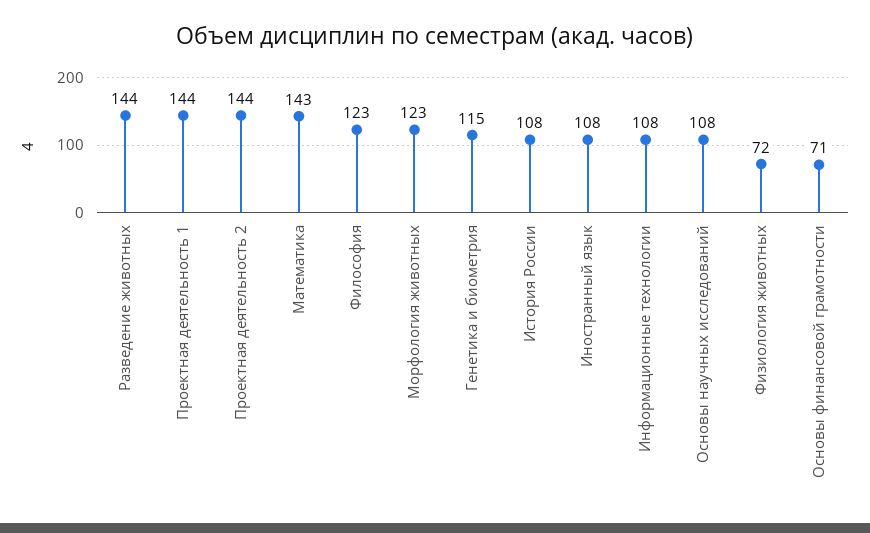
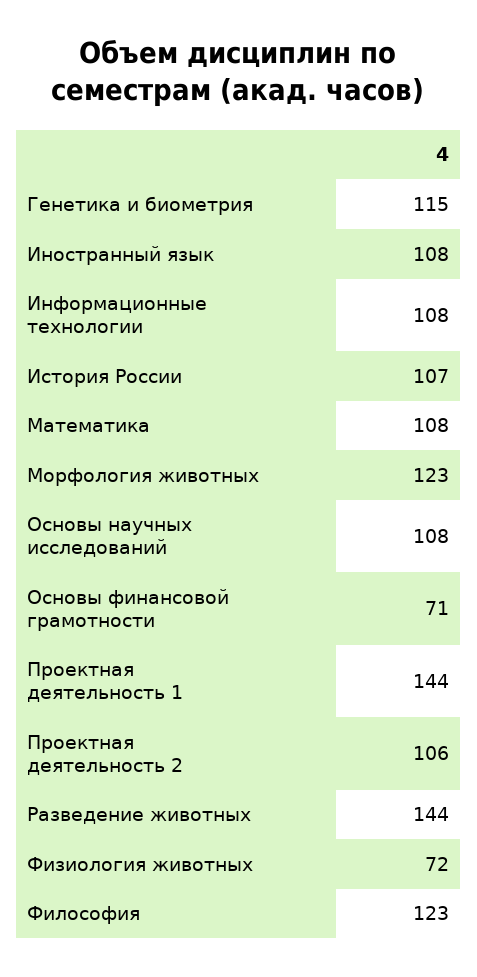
  {
    "Разведение животных": 144,
    "Проектная деятельность 1": 144,
-   "Проектная деятельность 2": 144,
+   "Проектная деятельность 2": 106,
-   "Математика": 143,
+   "Математика": 108,
    "Философия": 123,
    "Морфология животных": 123,
    "Генетика и биометрия": 115,
-   "История России": 108,
+   "История России": 107,
    "Иностранный язык": 108,
    "Информационные технологии": 108,
    "Основы научных исследований": 108,
    "Физиология животных": 72,
    "Основы финансовой грамотности": 71
  }

